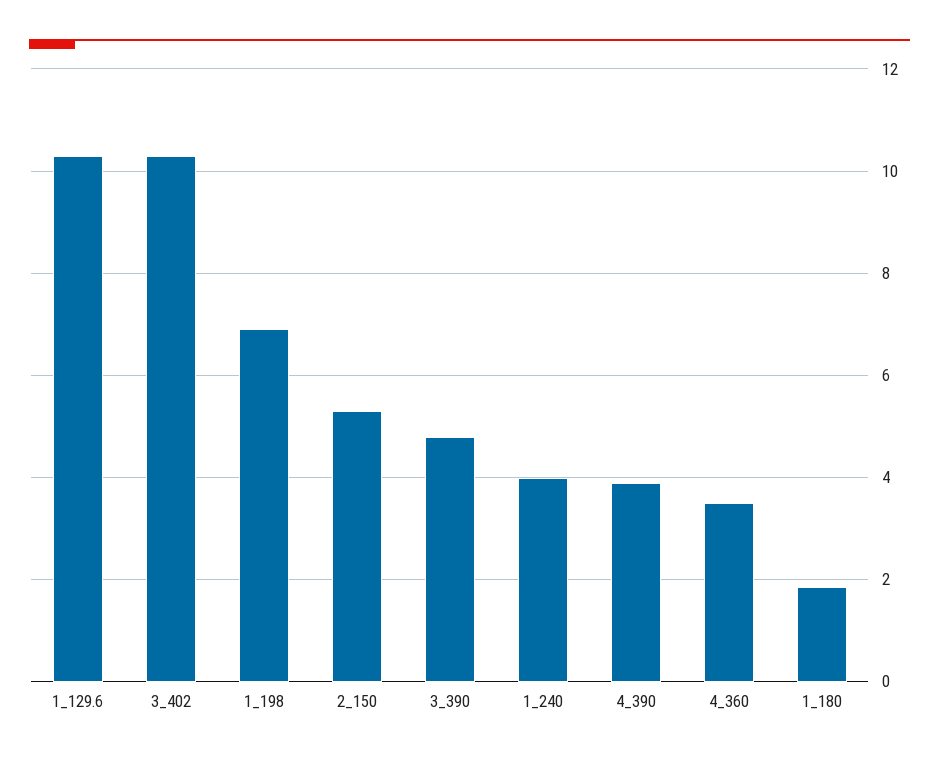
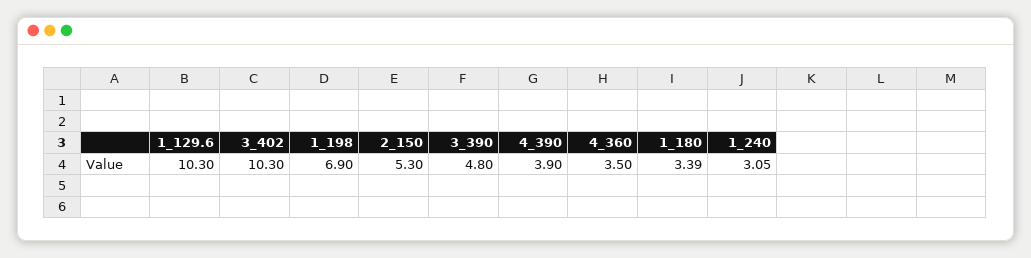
  {
    "1_129.6": 10.3,
    "3_402": 10.3,
    "1_198": 6.9,
    "2_150": 5.3,
    "3_390": 4.8,
-   "1_240": 4,
+   "1_240": 3.05,
    "4_390": 3.9,
    "4_360": 3.5,
-   "1_180": 1.8
+   "1_180": 3.39
  }

